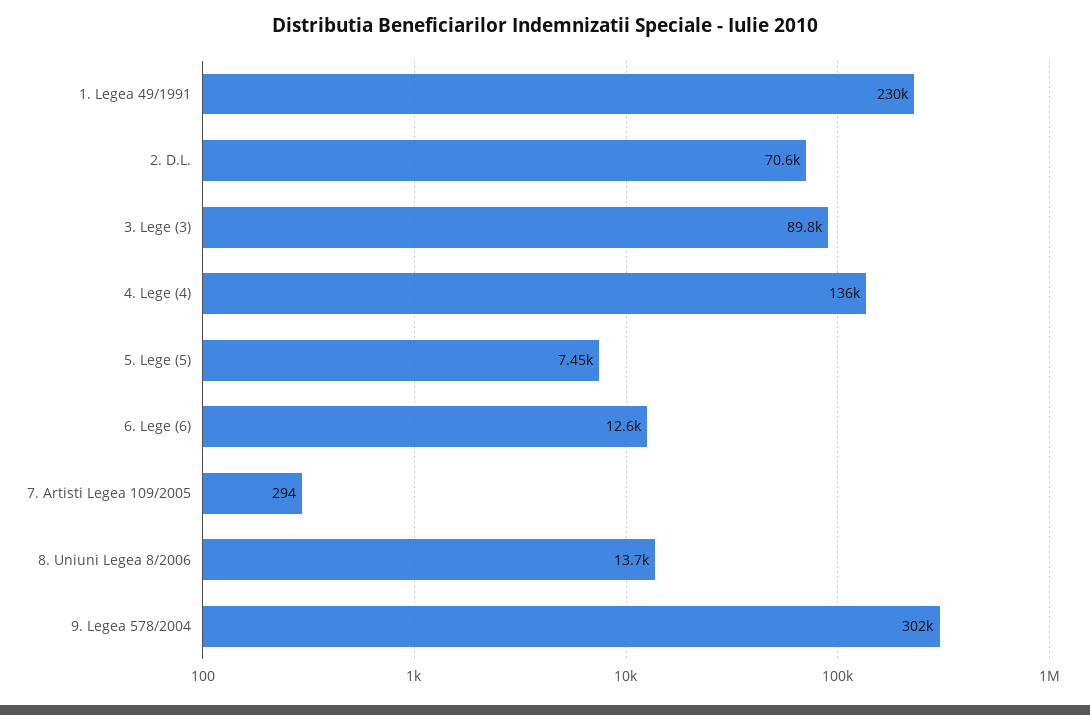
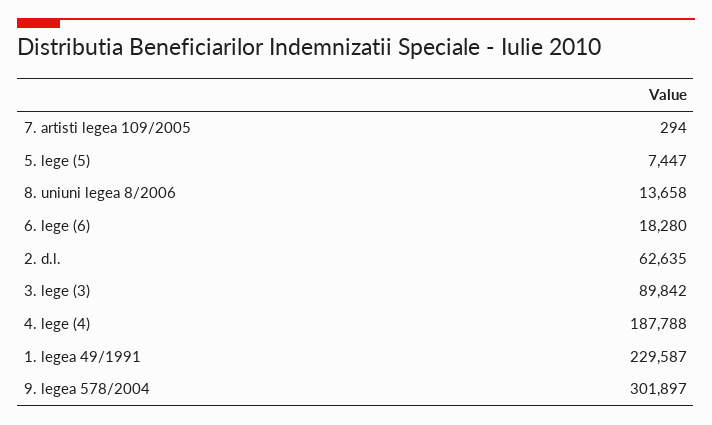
  {
    "1. Legea 49/1991": 229587,
-   "2. D.L.": 70600,
+   "2. D.L.": 62635,
    "3. Lege (3)": 89842,
-   "4. Lege (4)": 136000,
+   "4. Lege (4)": 187788,
    "5. Lege (5)": 7447,
-   "6. Lege (6)": 12600,
+   "6. Lege (6)": 18280,
    "7. Artisti Legea 109/2005": 294,
    "8. Uniuni Legea 8/2006": 13658,
    "9. Legea 578/2004": 301897
  }

